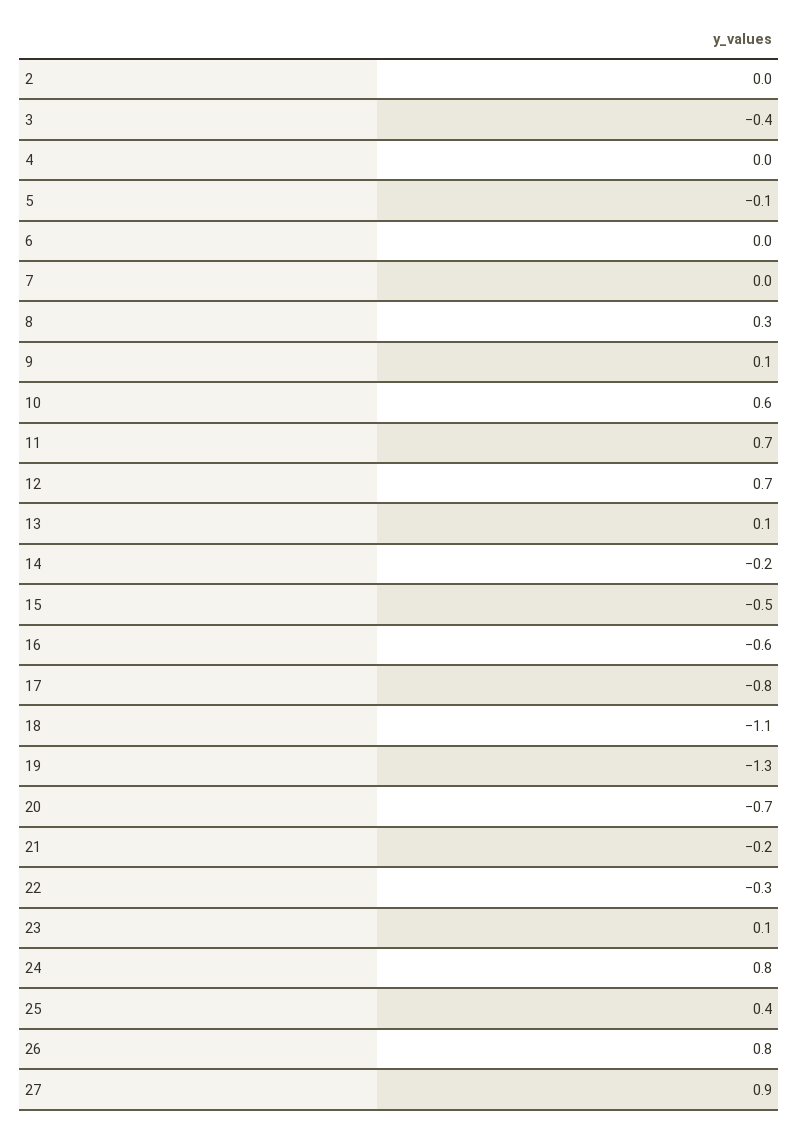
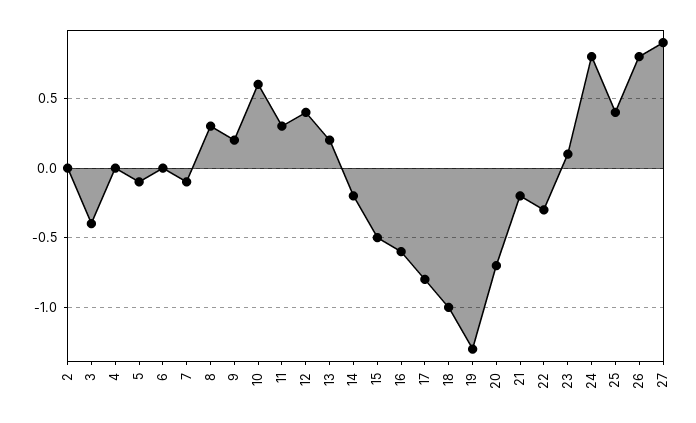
  {
    "2": 0,
    "3": -0.4,
    "4": 0,
    "5": -0.1,
    "6": 0,
-   "7": 0,
+   "7": -0.1,
    "8": 0.3,
-   "9": 0.1,
+   "9": 0.2,
    "10": 0.6,
-   "11": 0.7,
+   "11": 0.3,
-   "12": 0.7,
+   "12": 0.4,
-   "13": 0.1,
+   "13": 0.2,
    "14": -0.2,
    "15": -0.5,
    "16": -0.6,
    "17": -0.8,
-   "18": -1.1,
+   "18": -1,
    "19": -1.3,
    "20": -0.7,
    "21": -0.2,
    "22": -0.3,
    "23": 0.1,
    "24": 0.8,
    "25": 0.4,
    "26": 0.8,
    "27": 0.9
  }

